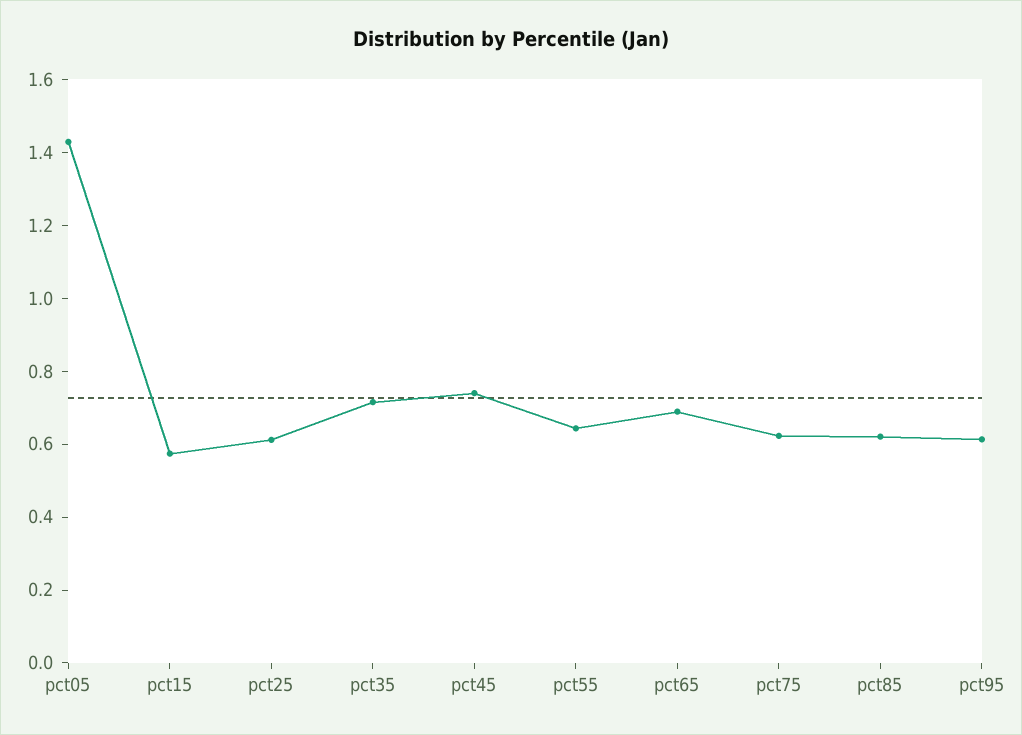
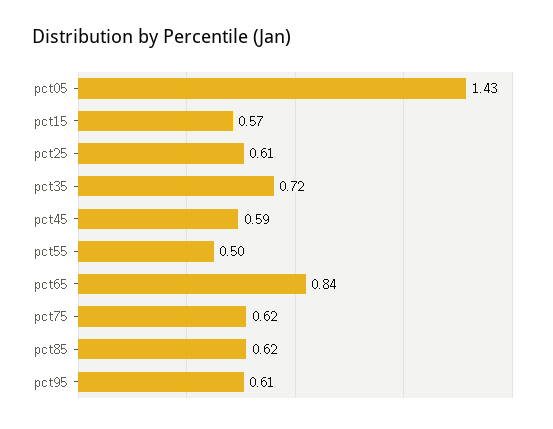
  {
    "pct05": 1.43,
    "pct15": 0.57,
    "pct25": 0.61,
    "pct35": 0.72,
-   "pct45": 0.75,
+   "pct45": 0.59,
-   "pct55": 0.65,
+   "pct55": 0.5,
-   "pct65": 0.7,
+   "pct65": 0.84,
    "pct75": 0.62,
    "pct85": 0.62,
    "pct95": 0.61
  }

